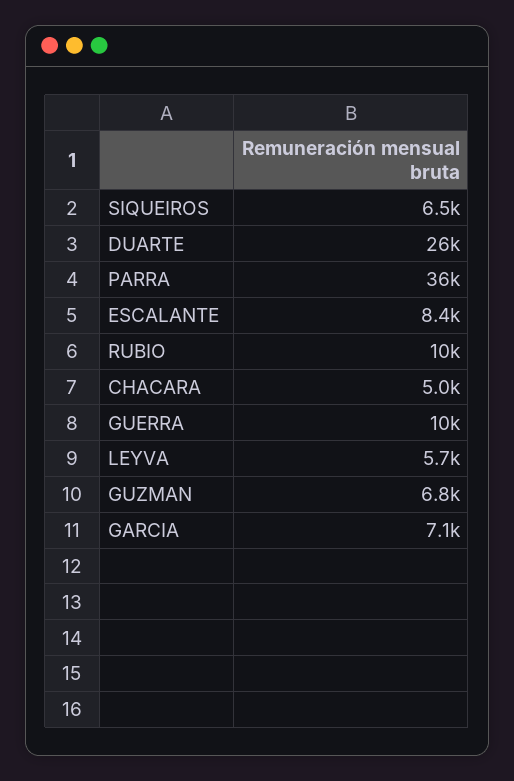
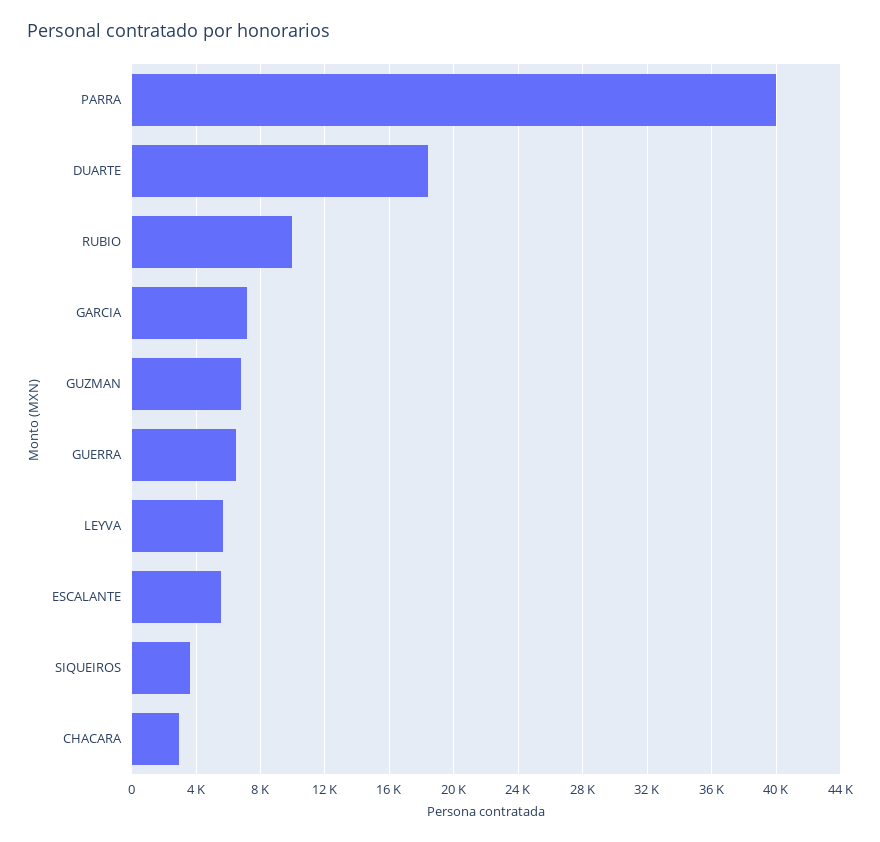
  {
-   "SIQUEIROS": 6500,
+   "SIQUEIROS": 3500,
-   "DUARTE": 26000,
+   "DUARTE": 18500,
-   "PARRA": 36000,
+   "PARRA": 40000,
-   "ESCALANTE": 8400,
+   "ESCALANTE": 5500,
    "RUBIO": 10000,
-   "CHACARA": 5000,
+   "CHACARA": 3000,
-   "GUERRA": 10000,
+   "GUERRA": 6500,
    "LEYVA": 5700,
    "GUZMAN": 6800,
    "GARCIA": 7100
  }

